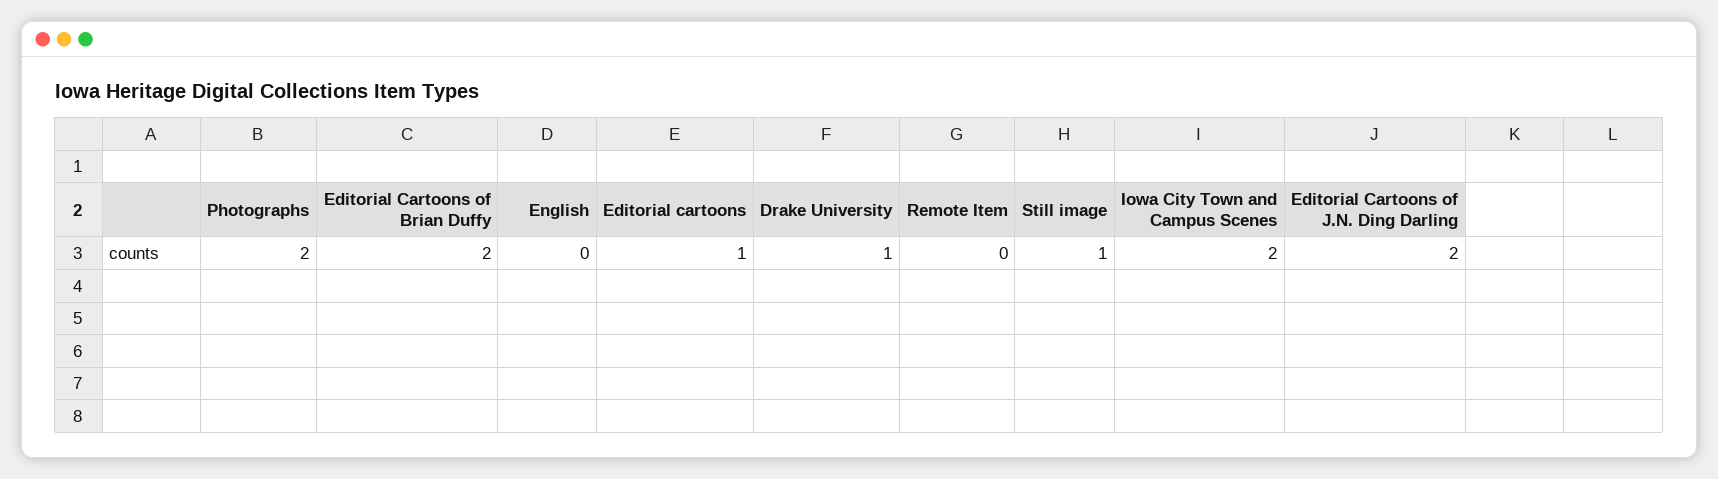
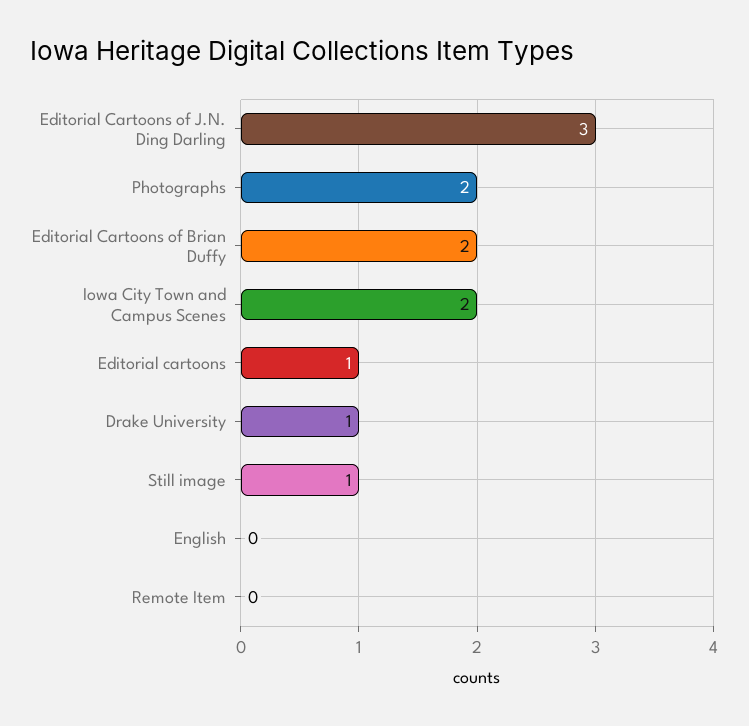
  {
    "Photographs": 2,
    "Editorial Cartoons of Brian Duffy": 2,
    "English": 0,
    "Editorial cartoons": 1,
    "Drake University": 1,
    "Remote Item": 0,
    "Still image": 1,
    "Iowa City Town and Campus Scenes": 2,
-   "Editorial Cartoons of J.N. Ding Darling": 2
+   "Editorial Cartoons of J.N. Ding Darling": 3
  }

